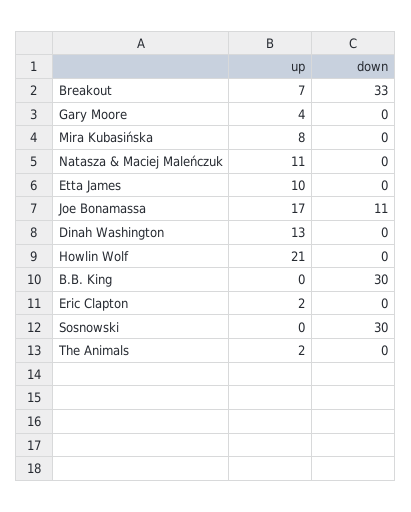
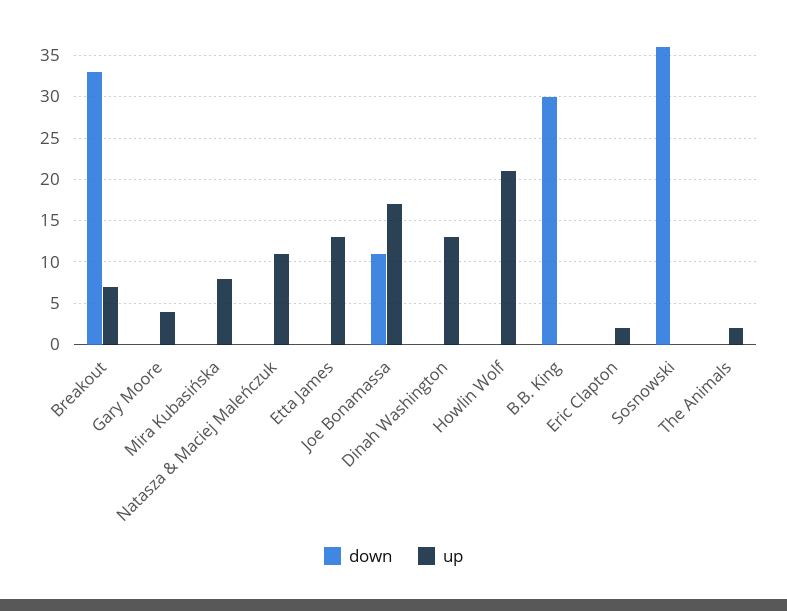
  {
    "up": {
      "Breakout": 7,
      "Gary Moore": 4,
      "Mira Kubasińska": 8,
      "Natasza & Maciej Maleńczuk": 11,
-     "Etta James": 10,
+     "Etta James": 13,
      "Joe Bonamassa": 17,
      "Dinah Washington": 13,
      "Howlin Wolf": 21,
      "B.B. King": 0,
      "Eric Clapton": 2,
      "Sosnowski": 0,
      "The Animals": 2
    },
    "down": {
      "Breakout": 33,
      "Gary Moore": 0,
      "Mira Kubasińska": 0,
      "Natasza & Maciej Maleńczuk": 0,
      "Etta James": 0,
      "Joe Bonamassa": 11,
      "Dinah Washington": 0,
      "Howlin Wolf": 0,
      "B.B. King": 30,
      "Eric Clapton": 0,
-     "Sosnowski": 30,
+     "Sosnowski": 36,
      "The Animals": 0
    }
  }

